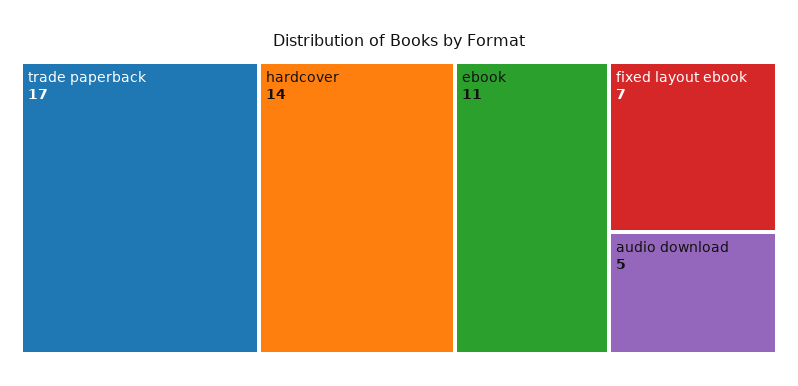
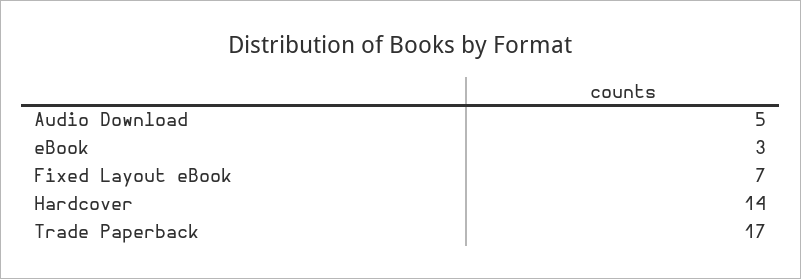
  {
    "trade paperback": 17,
    "hardcover": 14,
-   "ebook": 11,
+   "ebook": 3,
    "fixed layout ebook": 7,
    "audio download": 5
  }

